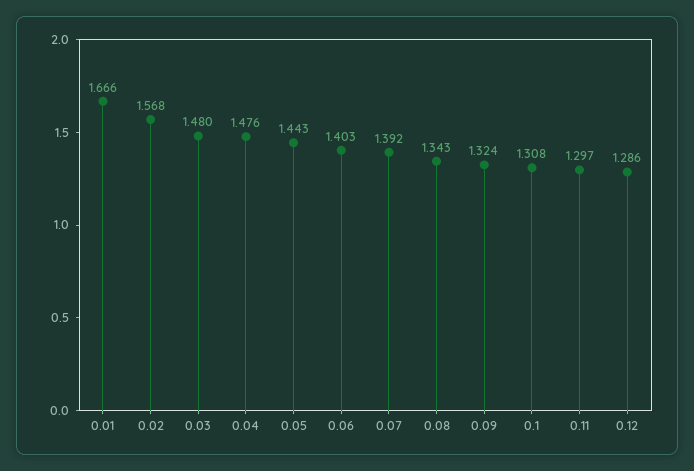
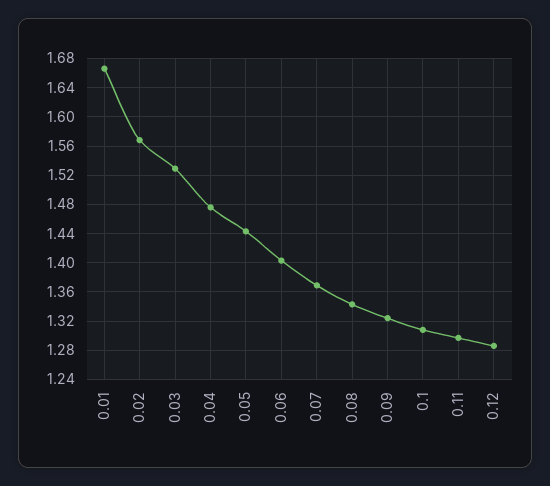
  {
    "0.01": 1.666,
    "0.02": 1.568,
-   "0.03": 1.48,
+   "0.03": 1.53,
    "0.04": 1.476,
    "0.05": 1.443,
    "0.06": 1.403,
-   "0.07": 1.392,
+   "0.07": 1.37,
    "0.08": 1.343,
    "0.09": 1.324,
    "0.1": 1.308,
    "0.11": 1.297,
    "0.12": 1.286
  }

